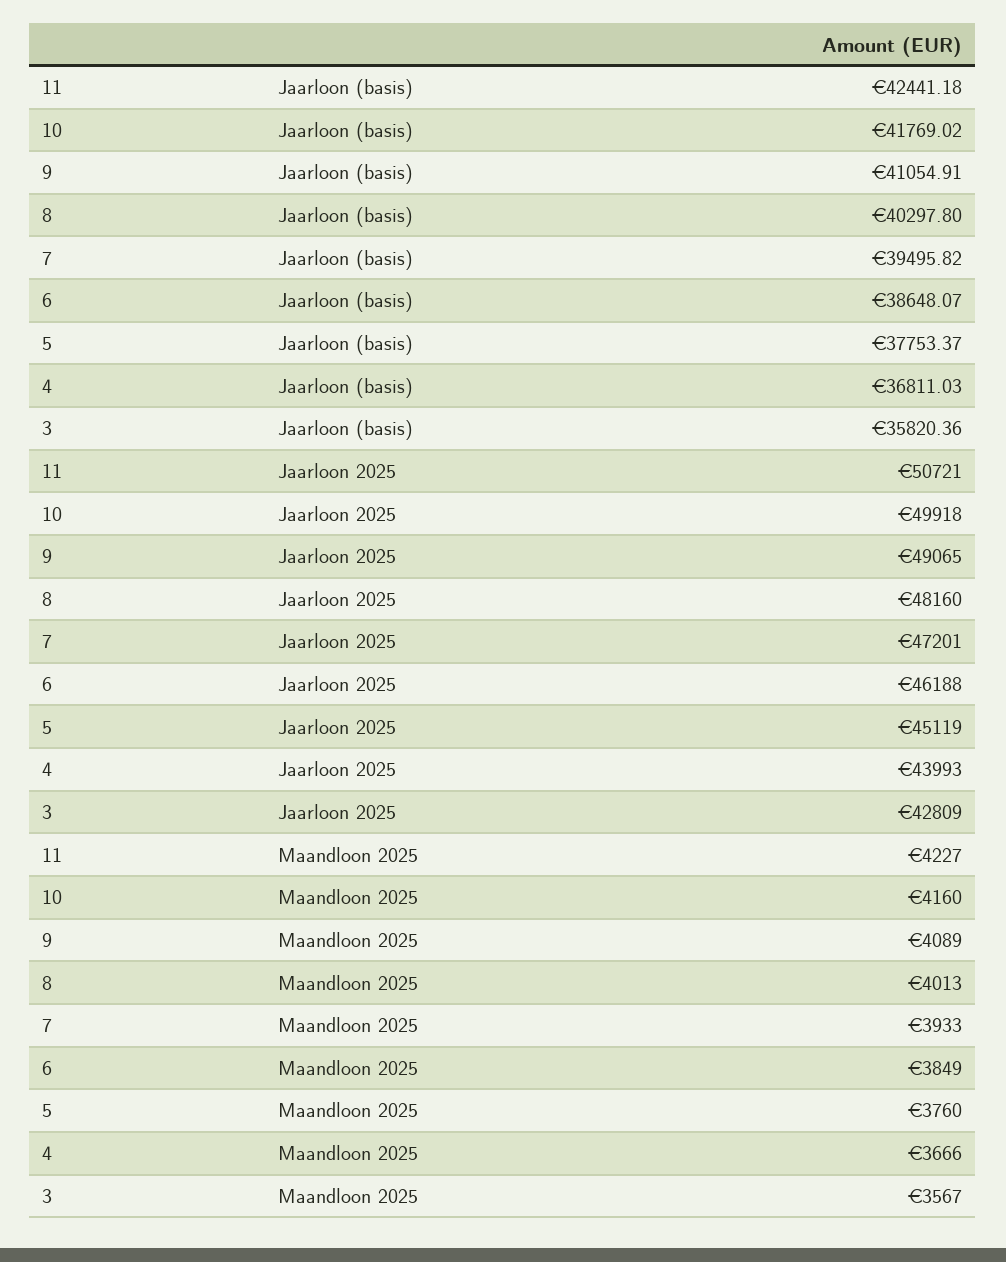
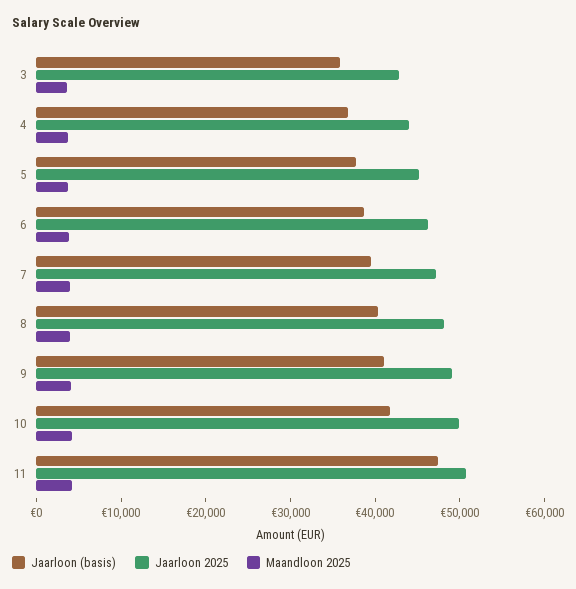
  {
    "Jaarloon (basis)": {
-     "11": 42441.18,
+     "11": 48000,
      "10": 41769.02,
      "9": 41054.91,
      "8": 40297.8,
      "7": 39495.82,
      "6": 38648.07,
      "5": 37753.37,
      "4": 36811.03,
      "3": 35820.36
    },
    "Jaarloon 2025": {
      "11": 50721,
      "10": 49918,
      "9": 49065,
      "8": 48160,
      "7": 47201,
      "6": 46188,
      "5": 45119,
      "4": 43993,
      "3": 42809
    },
    "Maandloon 2025": {
      "11": 4227,
      "10": 4160,
      "9": 4089,
      "8": 4013,
      "7": 3933,
      "6": 3849,
      "5": 3760,
      "4": 3666,
      "3": 3567
    }
  }

